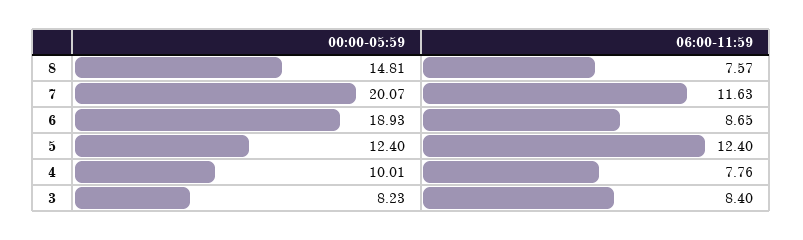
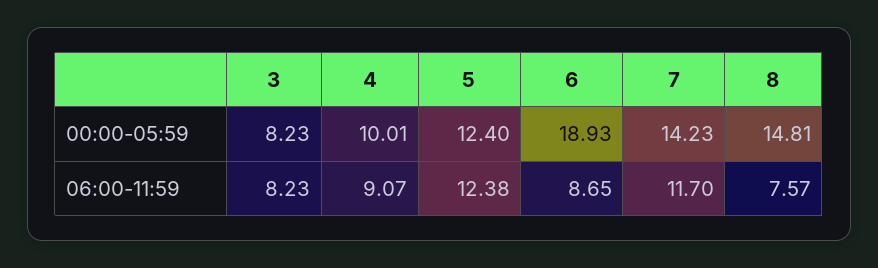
  {
    "00:00-05:59": {
      "8": 14.81,
-     "7": 20.07,
+     "7": 14.23,
      "6": 18.93,
      "5": 12.4,
      "4": 10.01,
      "3": 8.23
    },
    "06:00-11:59": {
      "8": 7.57,
-     "7": 11.63,
+     "7": 11.7,
      "6": 8.65,
-     "5": 12.4,
+     "5": 12.38,
-     "4": 7.76,
+     "4": 9.07,
-     "3": 8.4
+     "3": 8.23
    }
  }

